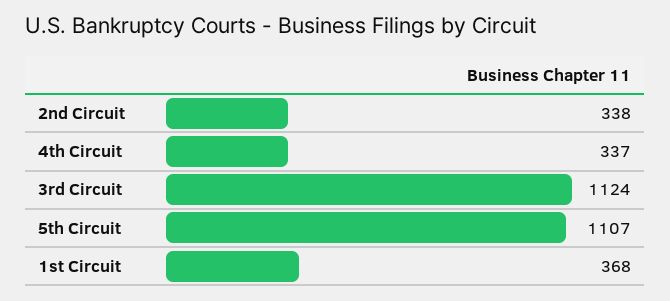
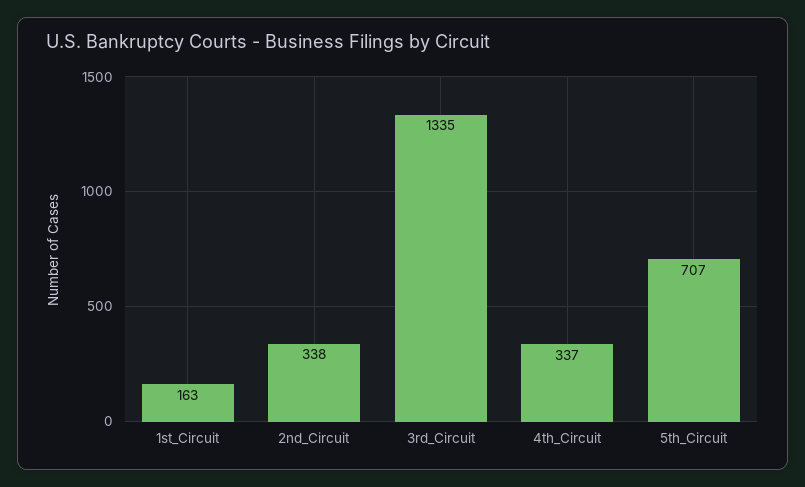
  {
    "2nd Circuit": 338,
    "4th Circuit": 337,
-   "3rd Circuit": 1124,
+   "3rd Circuit": 1335,
-   "5th Circuit": 1107,
+   "5th Circuit": 707,
-   "1st Circuit": 368
+   "1st Circuit": 163
  }

